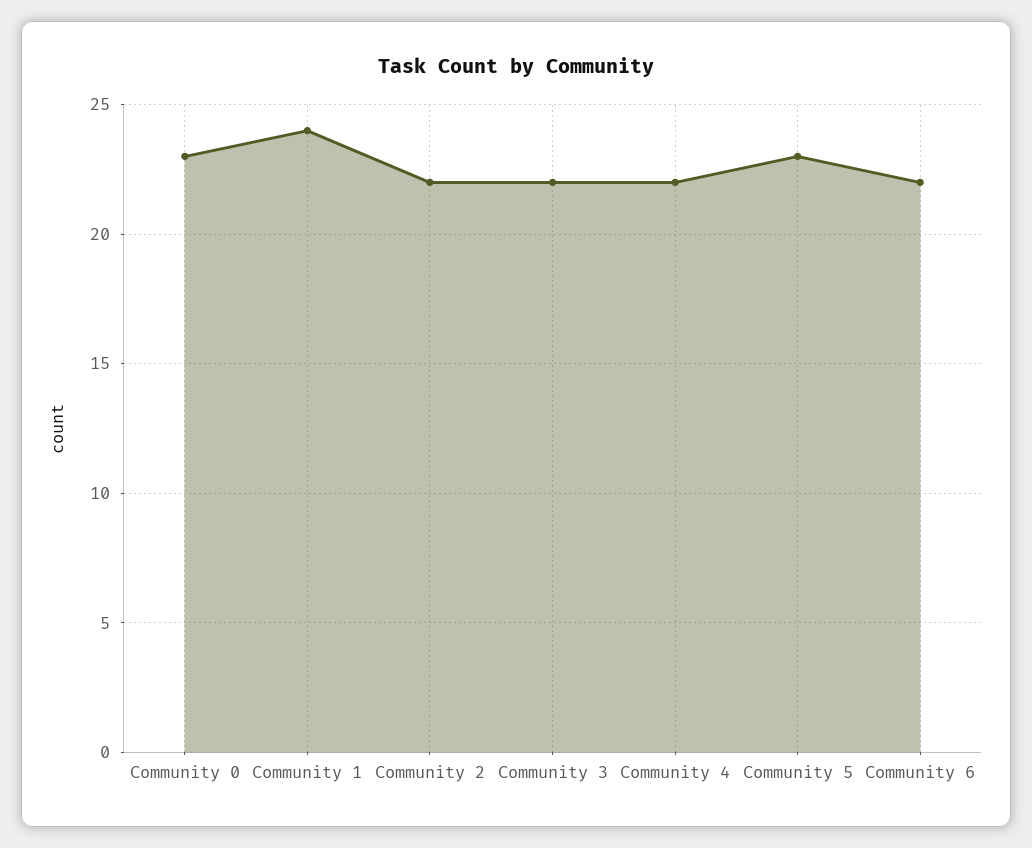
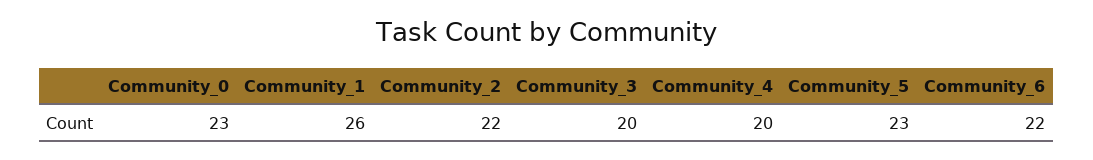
  {
    "Community 0": 23,
-   "Community 1": 24,
+   "Community 1": 26,
    "Community 2": 22,
-   "Community 3": 22,
+   "Community 3": 20,
-   "Community 4": 22,
+   "Community 4": 20,
    "Community 5": 23,
    "Community 6": 22
  }

